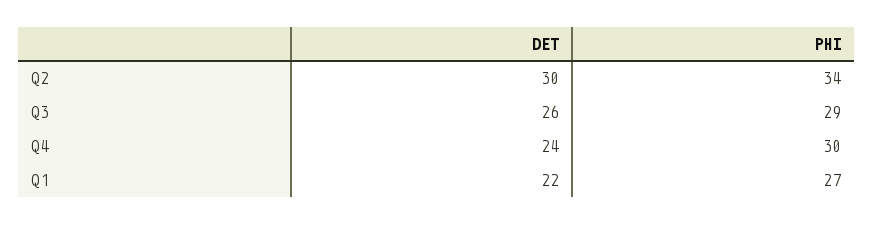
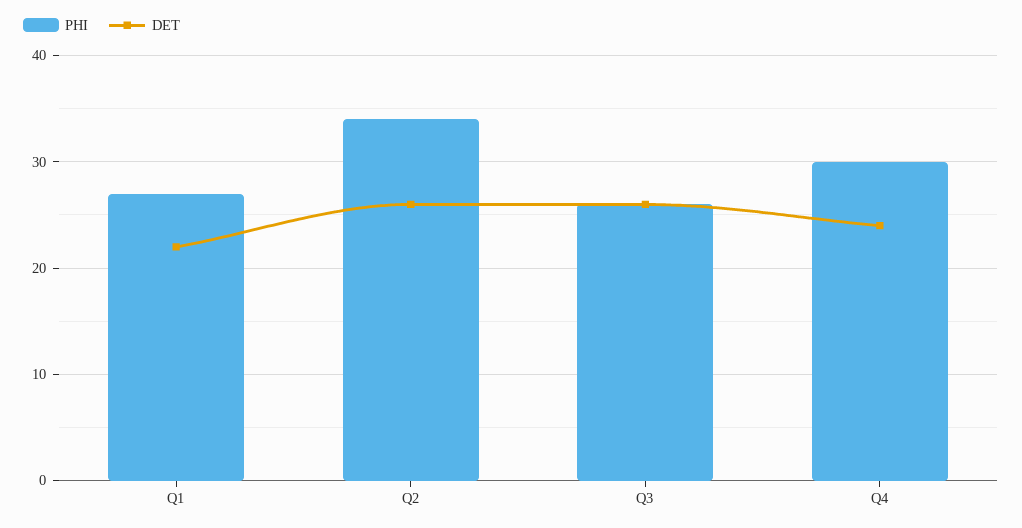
  {
    "DET": {
-     "Q2": 30,
+     "Q2": 26,
      "Q3": 26,
      "Q4": 24,
      "Q1": 22
    },
    "PHI": {
      "Q2": 34,
-     "Q3": 29,
+     "Q3": 26,
      "Q4": 30,
      "Q1": 27
    }
  }

